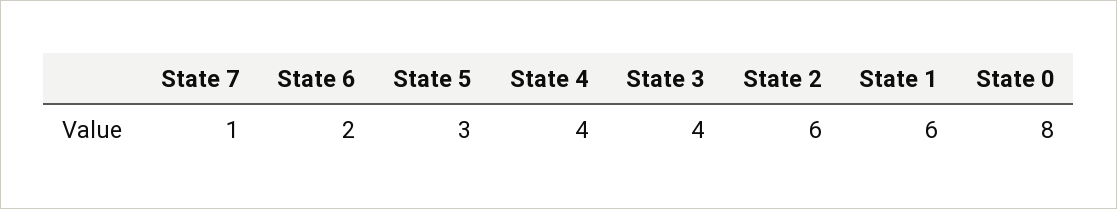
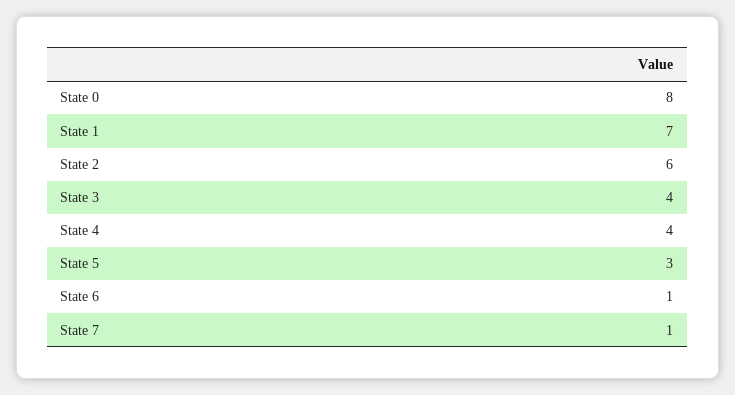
  {
    "State 7": 1,
-   "State 6": 2,
+   "State 6": 1,
    "State 5": 3,
    "State 4": 4,
    "State 3": 4,
    "State 2": 6,
-   "State 1": 6,
+   "State 1": 7,
    "State 0": 8
  }

